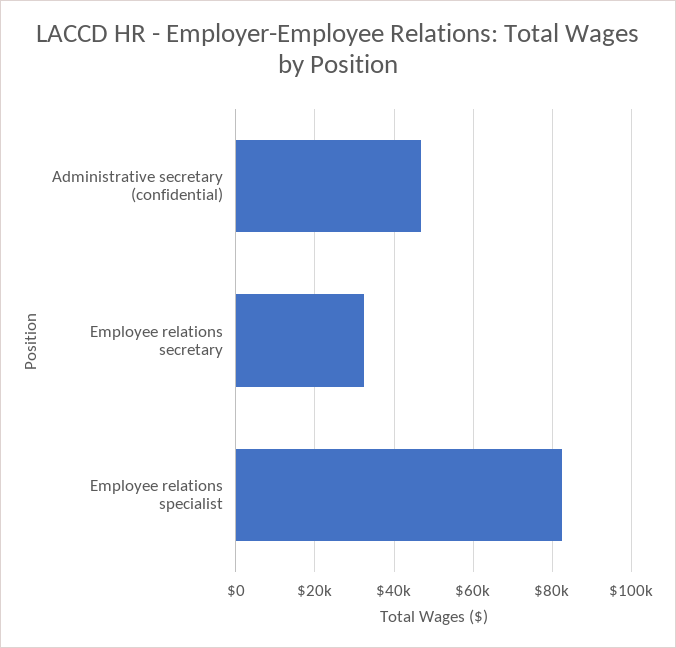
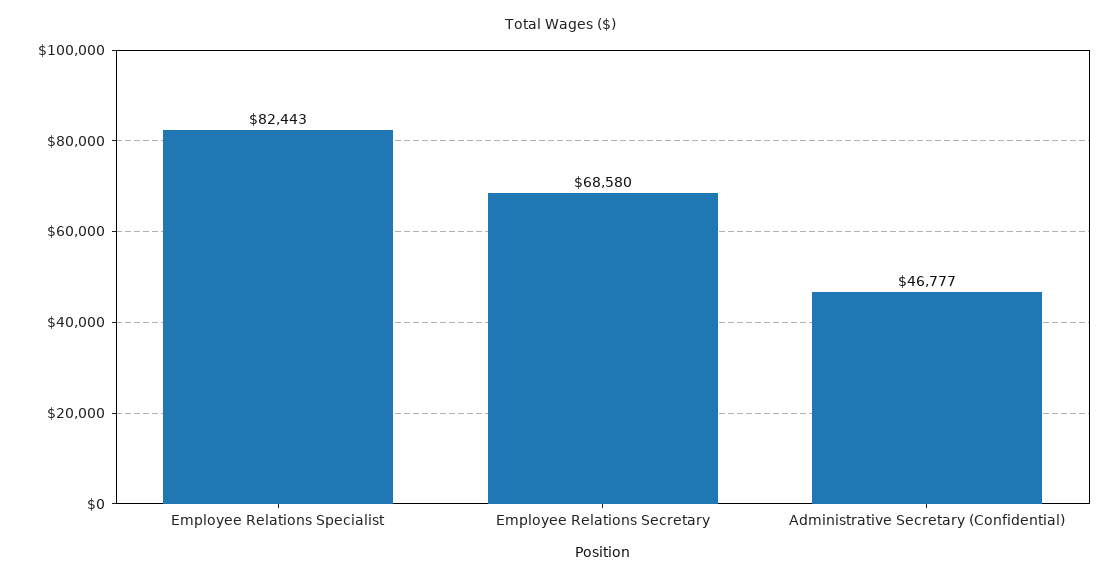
  {
    "Administrative secretary (confidential)": 46777,
-   "Employee relations secretary": 32000,
+   "Employee relations secretary": 68580,
    "Employee relations specialist": 82443
  }

